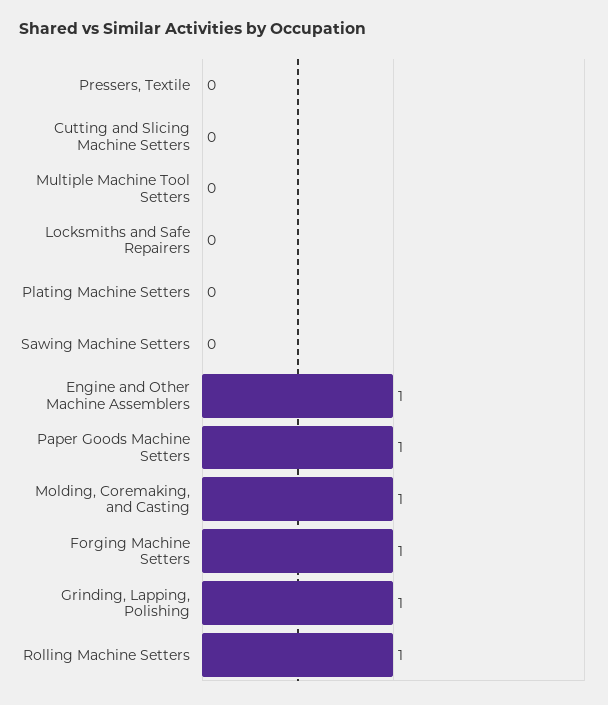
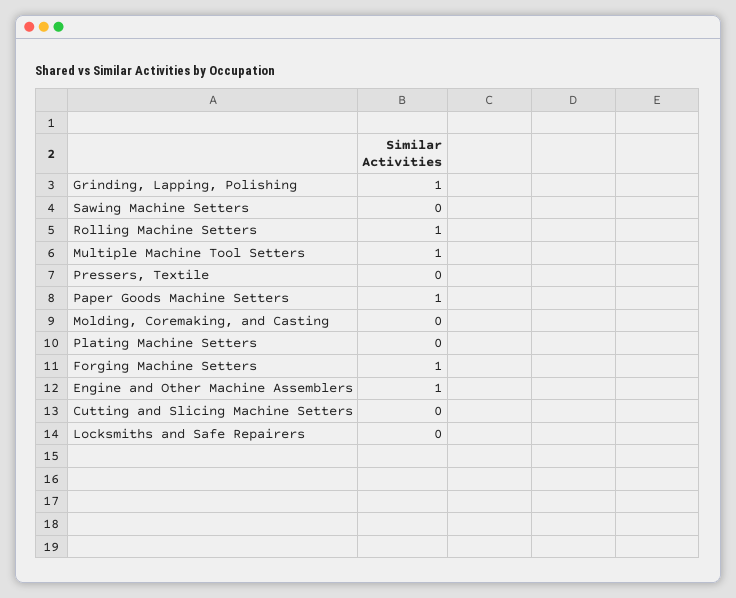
  {
    "Pressers, Textile": 0,
    "Cutting and Slicing Machine Setters": 0,
-   "Multiple Machine Tool Setters": 0,
+   "Multiple Machine Tool Setters": 1,
    "Locksmiths and Safe Repairers": 0,
    "Plating Machine Setters": 0,
    "Sawing Machine Setters": 0,
    "Engine and Other Machine Assemblers": 1,
    "Paper Goods Machine Setters": 1,
-   "Molding, Coremaking, and Casting": 1,
+   "Molding, Coremaking, and Casting": 0,
    "Forging Machine Setters": 1,
    "Grinding, Lapping, Polishing": 1,
    "Rolling Machine Setters": 1
  }

